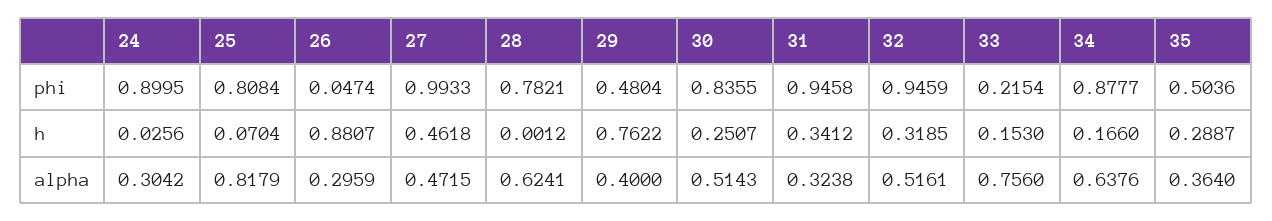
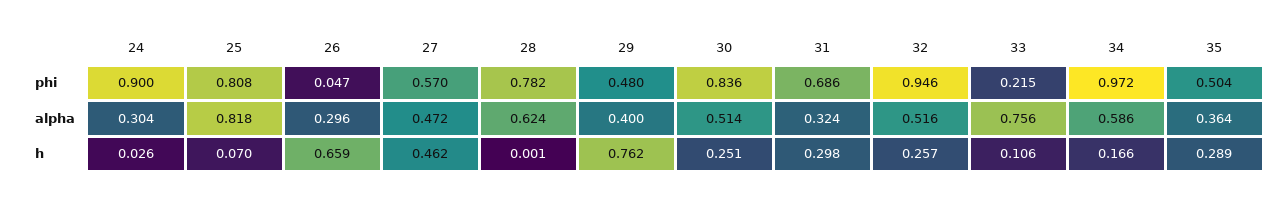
  {
    "24": {
      "phi": 0.8995,
      "h": 0.0256,
      "alpha": 0.3042
    },
    "25": {
      "phi": 0.8084,
      "h": 0.0704,
      "alpha": 0.8179
    },
    "26": {
      "phi": 0.0474,
-     "h": 0.8807,
+     "h": 0.659,
      "alpha": 0.2959
    },
    "27": {
-     "phi": 0.9933,
+     "phi": 0.57,
      "h": 0.4618,
      "alpha": 0.4715
    },
    "28": {
      "phi": 0.7821,
      "h": 0.0012,
      "alpha": 0.6241
    },
    "29": {
      "phi": 0.4804,
      "h": 0.7622,
      "alpha": 0.4
    },
    "30": {
      "phi": 0.8355,
      "h": 0.2507,
      "alpha": 0.5143
    },
    "31": {
-     "phi": 0.9458,
+     "phi": 0.686,
-     "h": 0.3412,
+     "h": 0.298,
      "alpha": 0.3238
    },
    "32": {
      "phi": 0.9459,
-     "h": 0.3185,
+     "h": 0.257,
      "alpha": 0.5161
    },
    "33": {
      "phi": 0.2154,
-     "h": 0.153,
+     "h": 0.106,
      "alpha": 0.756
    },
    "34": {
-     "phi": 0.8777,
+     "phi": 0.972,
      "h": 0.166,
-     "alpha": 0.6376
+     "alpha": 0.586
    },
    "35": {
      "phi": 0.5036,
      "h": 0.2887,
      "alpha": 0.364
    }
  }

